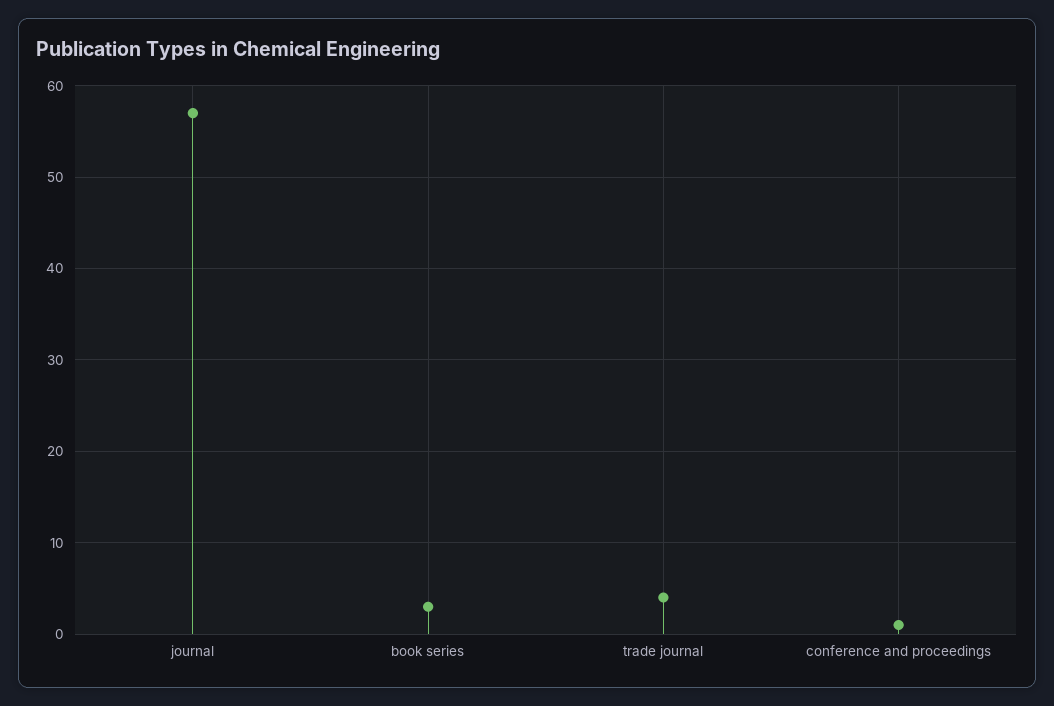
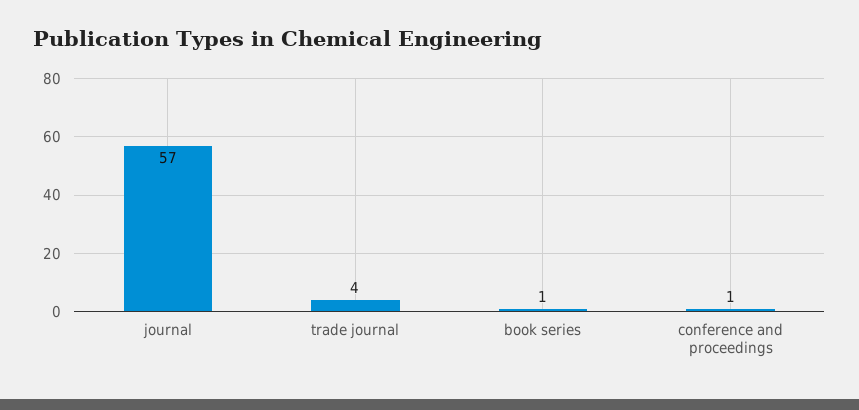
  {
    "journal": 57,
-   "book series": 3,
+   "book series": 1,
    "trade journal": 4,
    "conference and proceedings": 1
  }

